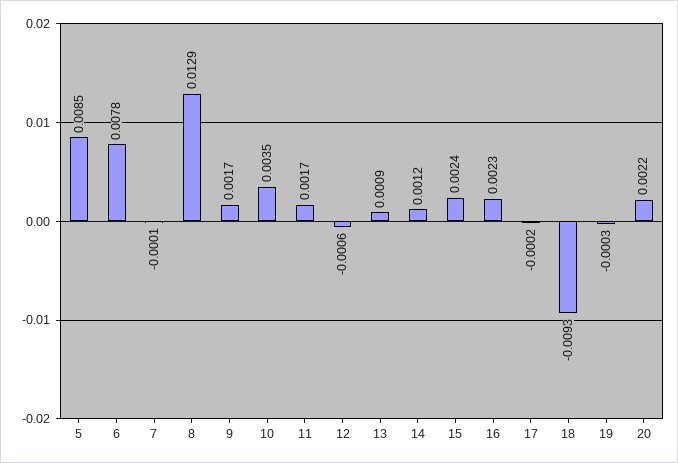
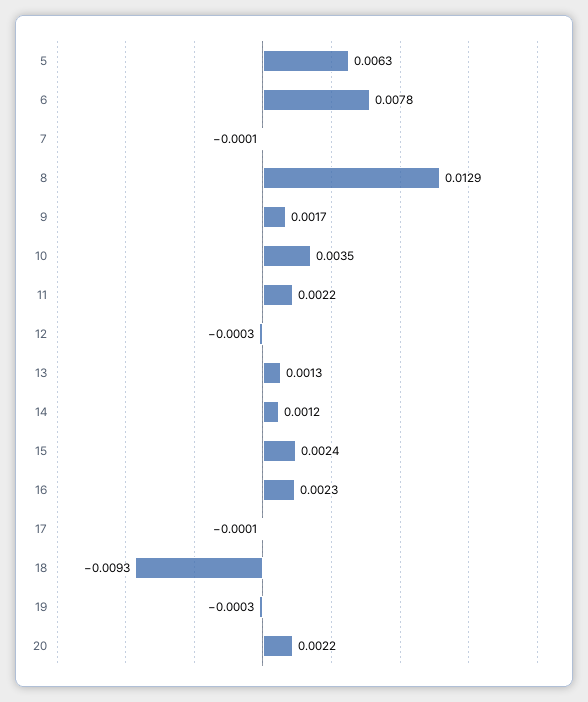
  {
-   "5": 0.0085,
+   "5": 0.0063,
    "6": 0.0078,
    "7": -0.0001,
    "8": 0.0129,
    "9": 0.0017,
    "10": 0.0035,
-   "11": 0.0017,
+   "11": 0.0022,
-   "12": -0.0006,
+   "12": -0.0003,
-   "13": 0.0009,
+   "13": 0.0013,
    "14": 0.0012,
    "15": 0.0024,
    "16": 0.0023,
-   "17": -0.0002,
+   "17": -0.0001,
    "18": -0.0093,
    "19": -0.0003,
    "20": 0.0022
  }

